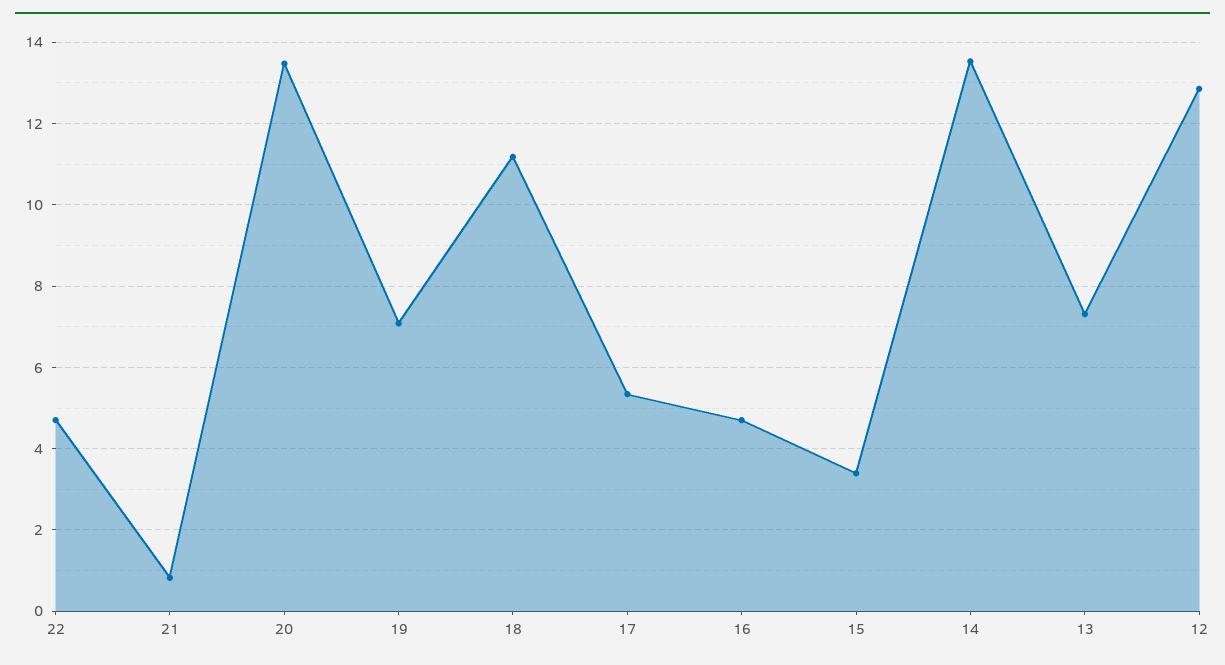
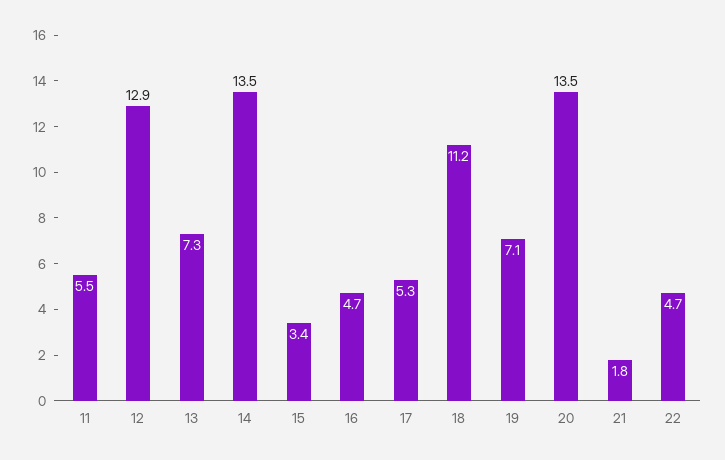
  {
    "22": 4.7,
-   "21": 0.8,
+   "21": 1.8,
    "20": 13.5,
    "19": 7.1,
    "18": 11.2,
    "17": 5.3,
    "16": 4.7,
    "15": 3.4,
    "14": 13.5,
    "13": 7.3,
-   "12": 12.9
+   "12": 12.9,
+   "11": 5.5
  }

